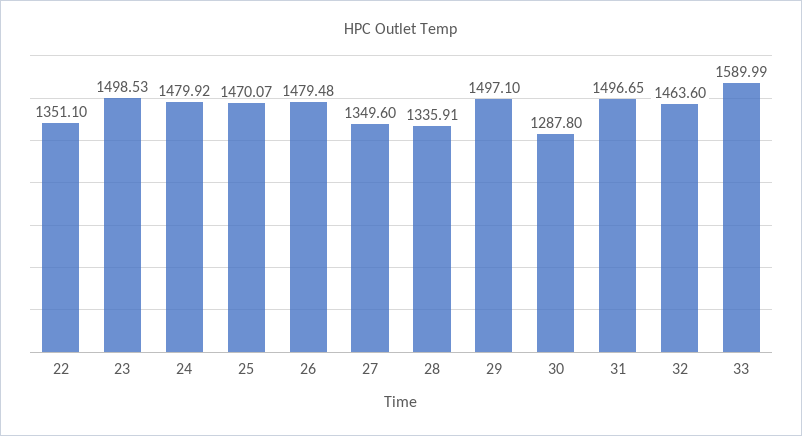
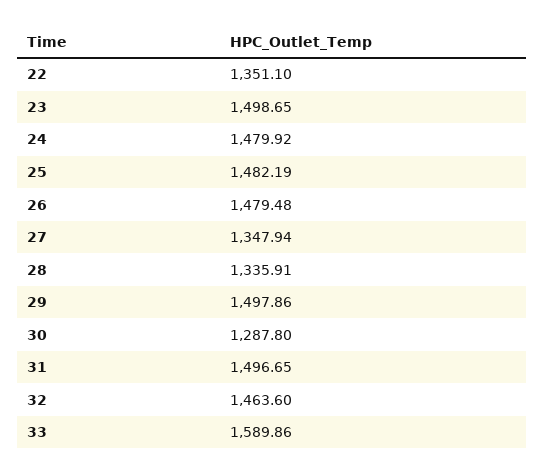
  {
    "22": 1351.1,
-   "23": 1498.53,
+   "23": 1498.65,
    "24": 1479.92,
-   "25": 1470.07,
+   "25": 1482.19,
    "26": 1479.48,
-   "27": 1349.6,
+   "27": 1347.94,
    "28": 1335.91,
-   "29": 1497.1,
+   "29": 1497.86,
    "30": 1287.8,
    "31": 1496.65,
    "32": 1463.6,
-   "33": 1589.99
+   "33": 1589.86
  }

